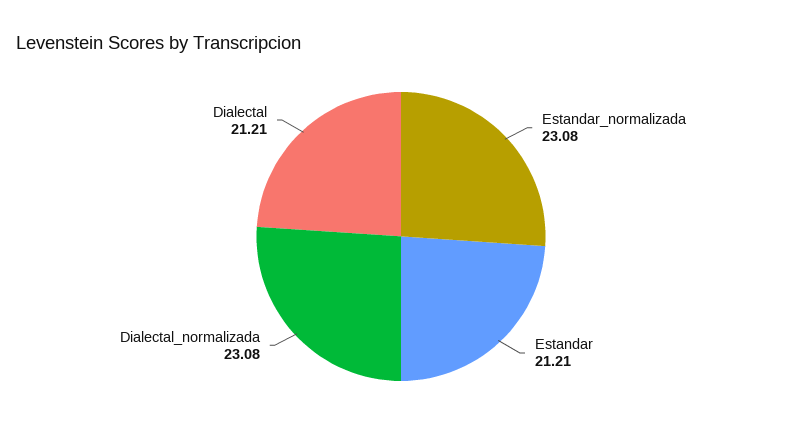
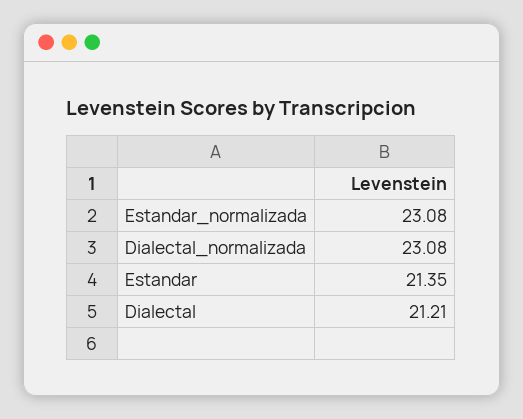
  {
    "Estandar_normalizada": 23.08,
-   "Estandar": 21.21,
+   "Estandar": 21.35,
    "Dialectal_normalizada": 23.08,
    "Dialectal": 21.21
  }

